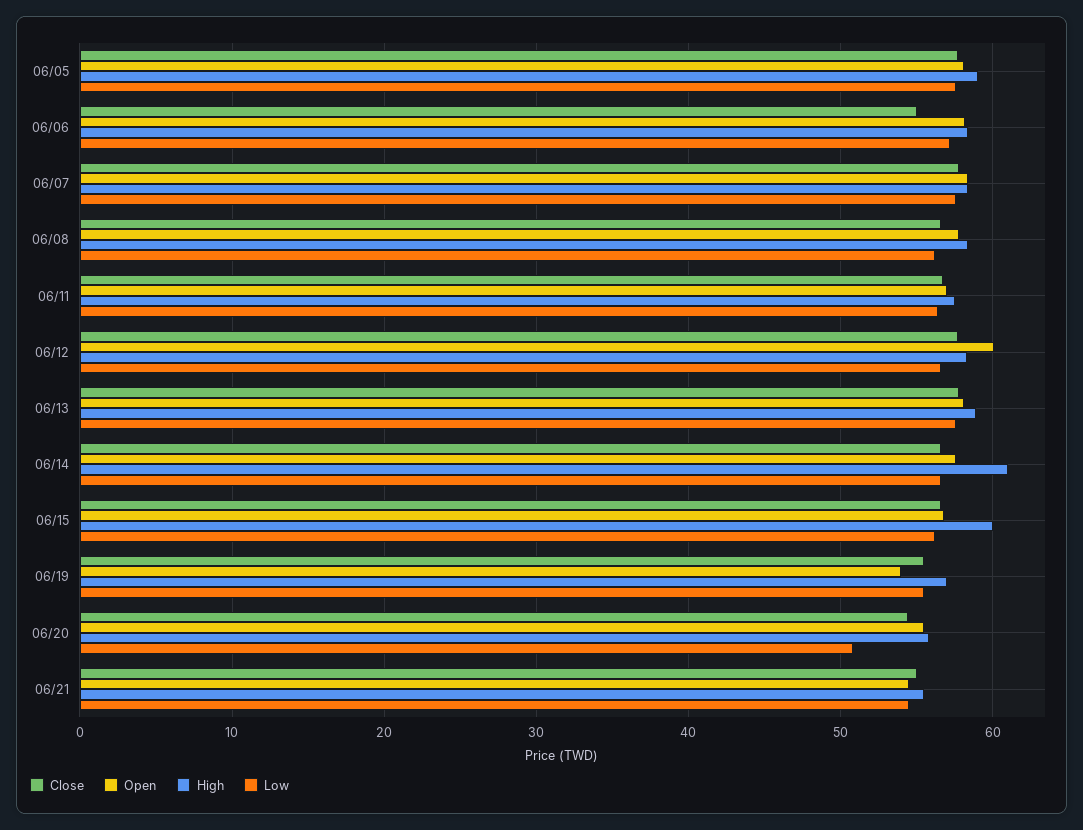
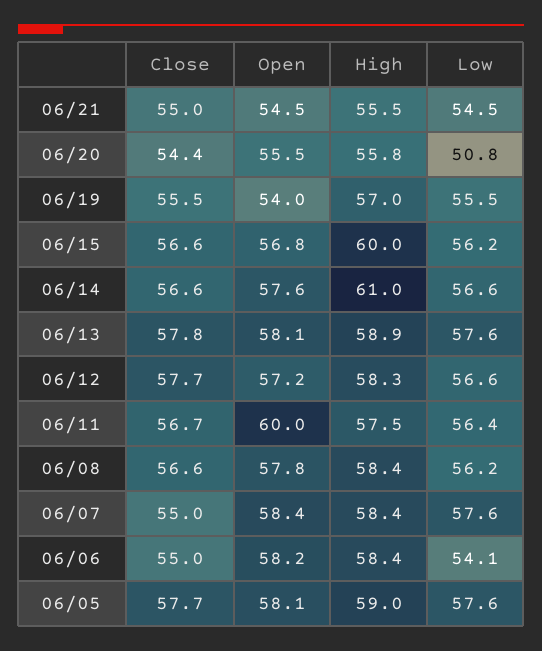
  {
    "Close": {
      "06/05": 57.7,
      "06/06": 55,
-     "06/07": 58,
+     "06/07": 55,
      "06/08": 56.6,
      "06/11": 56.7,
      "06/12": 57.7,
      "06/13": 57.8,
      "06/14": 56.6,
      "06/15": 56.6,
      "06/19": 55.5,
      "06/20": 54.4,
      "06/21": 55
    },
    "Open": {
      "06/05": 58.1,
      "06/06": 58.2,
      "06/07": 58.4,
      "06/08": 57.8,
-     "06/11": 57,
+     "06/11": 60,
-     "06/12": 60,
+     "06/12": 57.2,
      "06/13": 58.1,
      "06/14": 57.6,
      "06/15": 56.8,
      "06/19": 54,
      "06/20": 55.5,
      "06/21": 54.5
    },
    "High": {
      "06/05": 59,
      "06/06": 58.4,
      "06/07": 58.4,
      "06/08": 58.4,
      "06/11": 57.5,
      "06/12": 58.3,
      "06/13": 58.9,
      "06/14": 61,
      "06/15": 60,
      "06/19": 57,
      "06/20": 55.8,
      "06/21": 55.5
    },
    "Low": {
      "06/05": 57.6,
-     "06/06": 57,
+     "06/06": 54.1,
      "06/07": 57.6,
      "06/08": 56.2,
      "06/11": 56.4,
      "06/12": 56.6,
      "06/13": 57.6,
      "06/14": 56.6,
      "06/15": 56.2,
      "06/19": 55.5,
      "06/20": 50.8,
      "06/21": 54.5
    }
  }

